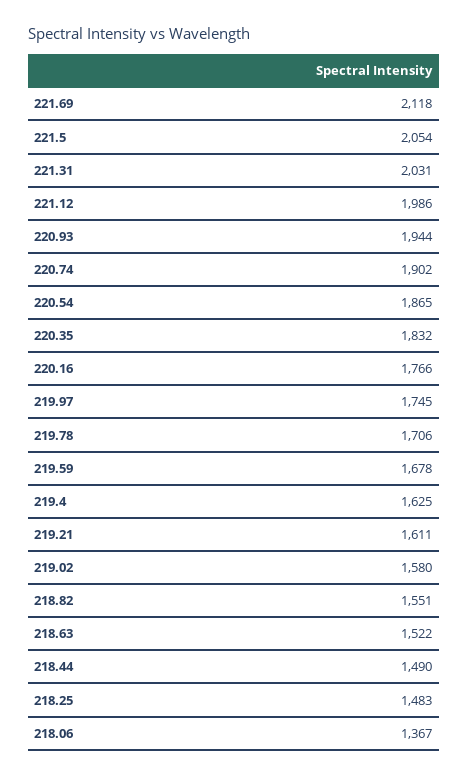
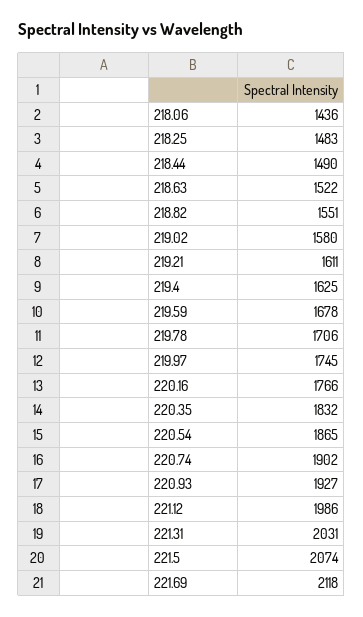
  {
    "221.69": 2118,
-   "221.5": 2054,
+   "221.5": 2074,
    "221.31": 2031,
    "221.12": 1986,
-   "220.93": 1944,
+   "220.93": 1927,
    "220.74": 1902,
    "220.54": 1865,
    "220.35": 1832,
    "220.16": 1766,
    "219.97": 1745,
    "219.78": 1706,
    "219.59": 1678,
    "219.4": 1625,
    "219.21": 1611,
    "219.02": 1580,
    "218.82": 1551,
    "218.63": 1522,
    "218.44": 1490,
    "218.25": 1483,
-   "218.06": 1367
+   "218.06": 1436
  }

